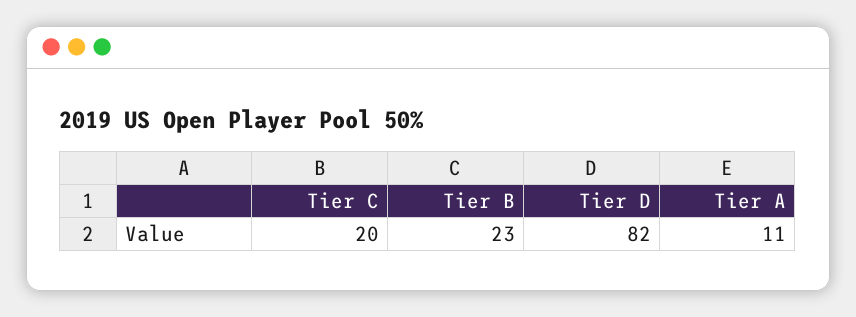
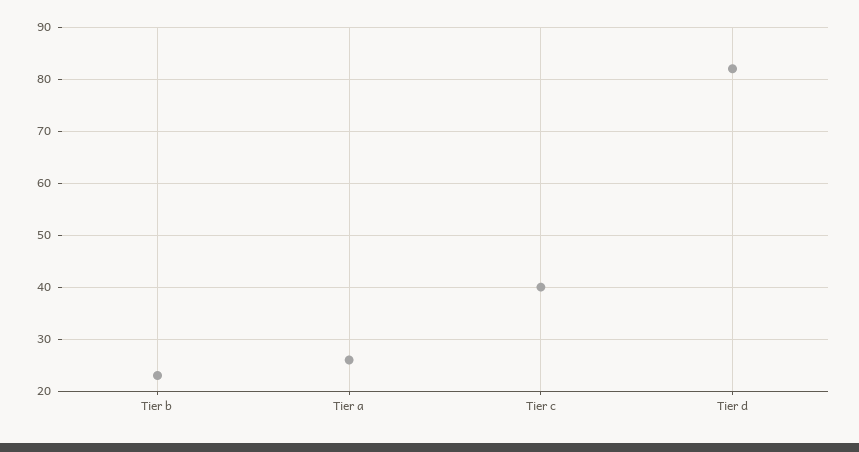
  {
-   "Tier C": 20,
+   "Tier C": 40,
    "Tier B": 23,
    "Tier D": 82,
-   "Tier A": 11
+   "Tier A": 25
  }

